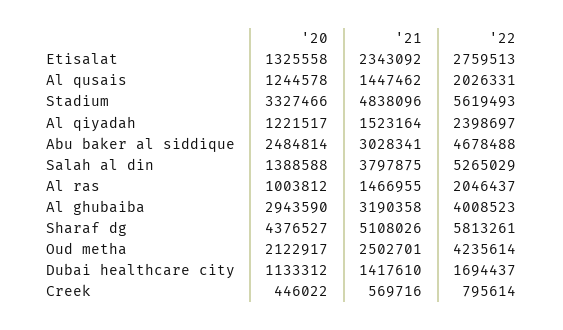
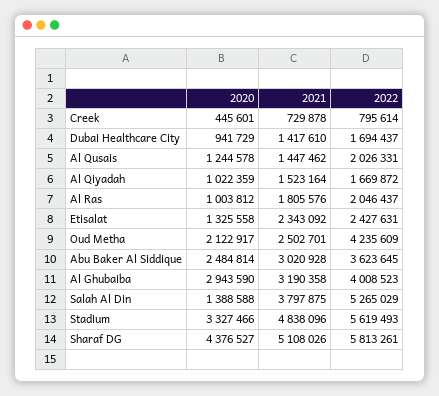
  {
    "'20": {
      "Etisalat": 1325558,
      "Al qusais": 1244578,
      "Stadium": 3327466,
-     "Al qiyadah": 1221517,
+     "Al qiyadah": 1022359,
      "Abu baker al siddique": 2484814,
      "Salah al din": 1388588,
      "Al ras": 1003812,
      "Al ghubaiba": 2943590,
      "Sharaf dg": 4376527,
      "Oud metha": 2122917,
-     "Dubai healthcare city": 1133312,
+     "Dubai healthcare city": 941729,
-     "Creek": 446022
+     "Creek": 445601
    },
    "'21": {
      "Etisalat": 2343092,
      "Al qusais": 1447462,
      "Stadium": 4838096,
      "Al qiyadah": 1523164,
-     "Abu baker al siddique": 3028341,
+     "Abu baker al siddique": 3020928,
      "Salah al din": 3797875,
-     "Al ras": 1466955,
+     "Al ras": 1805576,
      "Al ghubaiba": 3190358,
      "Sharaf dg": 5108026,
      "Oud metha": 2502701,
      "Dubai healthcare city": 1417610,
-     "Creek": 569716
+     "Creek": 729878
    },
    "'22": {
-     "Etisalat": 2759513,
+     "Etisalat": 2427631,
      "Al qusais": 2026331,
      "Stadium": 5619493,
-     "Al qiyadah": 2398697,
+     "Al qiyadah": 1669872,
-     "Abu baker al siddique": 4678488,
+     "Abu baker al siddique": 3623645,
      "Salah al din": 5265029,
      "Al ras": 2046437,
      "Al ghubaiba": 4008523,
      "Sharaf dg": 5813261,
-     "Oud metha": 4235614,
+     "Oud metha": 4235609,
      "Dubai healthcare city": 1694437,
      "Creek": 795614
    }
  }

